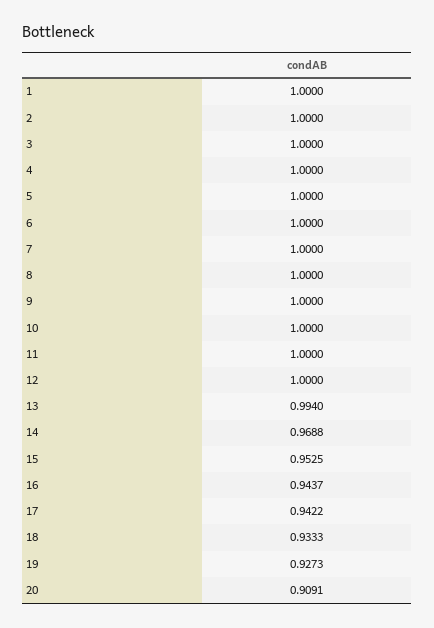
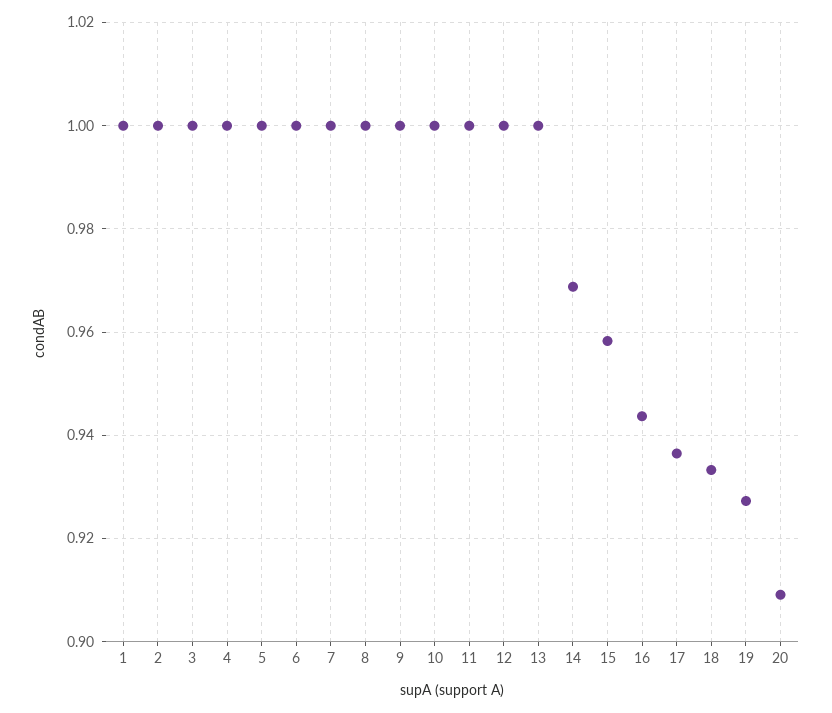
  {
    "1": 1,
    "2": 1,
    "3": 1,
    "4": 1,
    "5": 1,
    "6": 1,
    "7": 1,
    "8": 1,
    "9": 1,
    "10": 1,
    "11": 1,
    "12": 1,
-   "13": 0.994,
+   "13": 1,
    "14": 0.9688,
-   "15": 0.9525,
+   "15": 0.958,
    "16": 0.9437,
-   "17": 0.9422,
+   "17": 0.936,
    "18": 0.9333,
    "19": 0.9273,
    "20": 0.9091
  }

